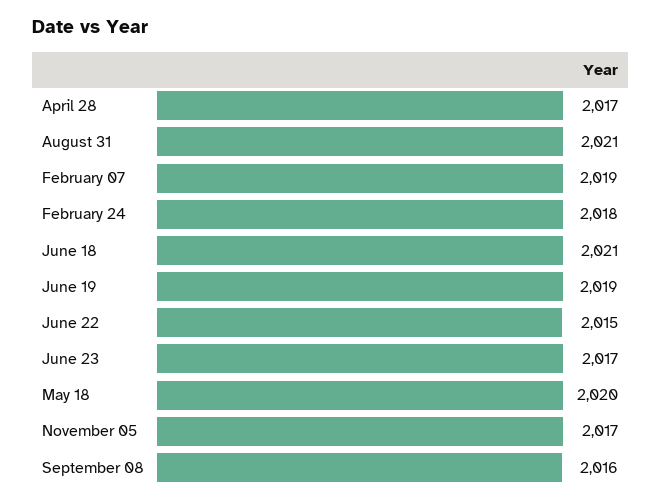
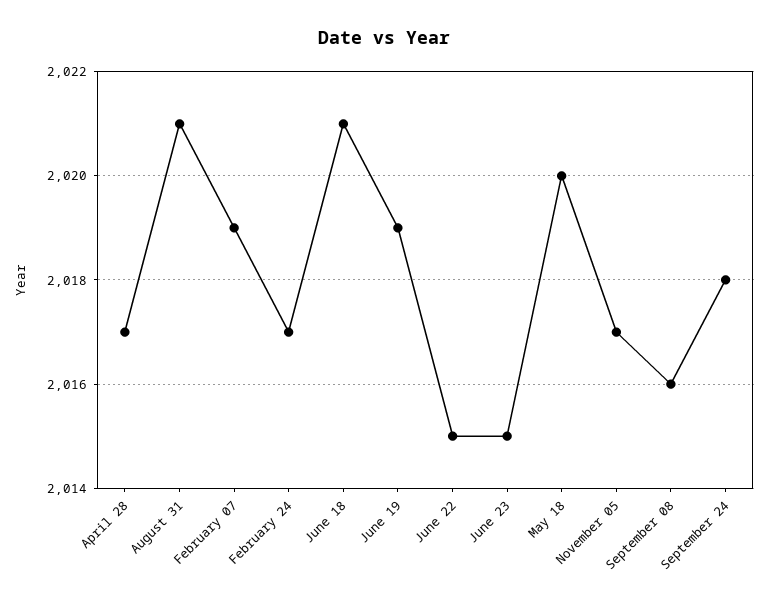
  {
    "April 28": 2017,
    "August 31": 2021,
    "February 07": 2019,
-   "February 24": 2018,
+   "February 24": 2017,
    "June 18": 2021,
    "June 19": 2019,
    "June 22": 2015,
-   "June 23": 2017,
+   "June 23": 2015,
    "May 18": 2020,
    "November 05": 2017,
-   "September 08": 2016
+   "September 08": 2016,
+   "September 24": 2018
  }

